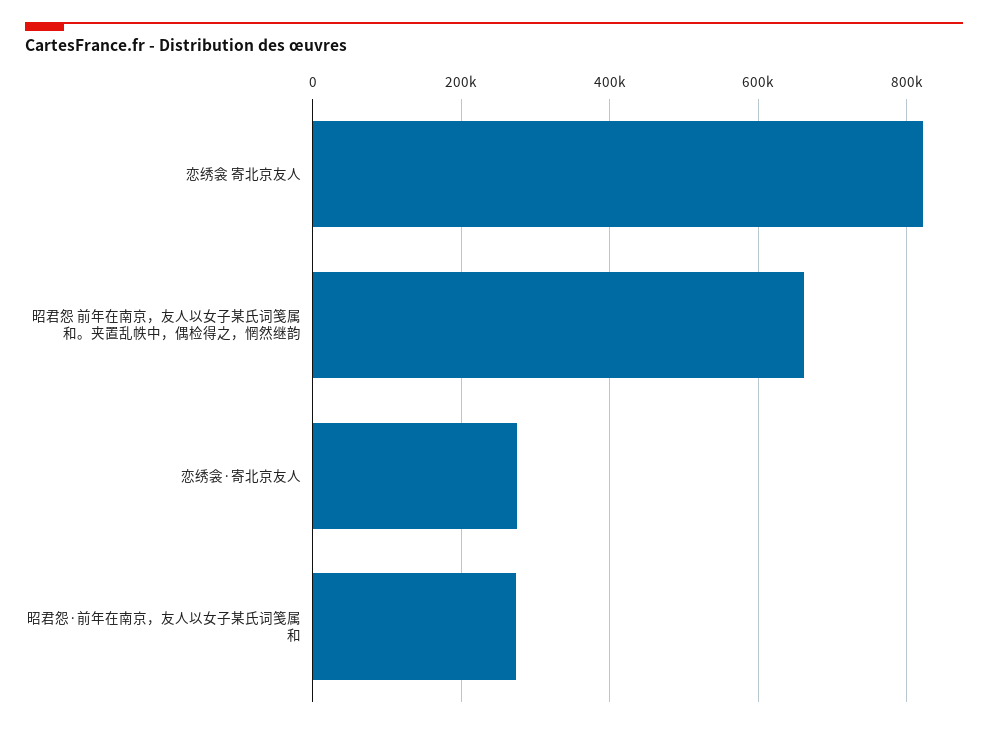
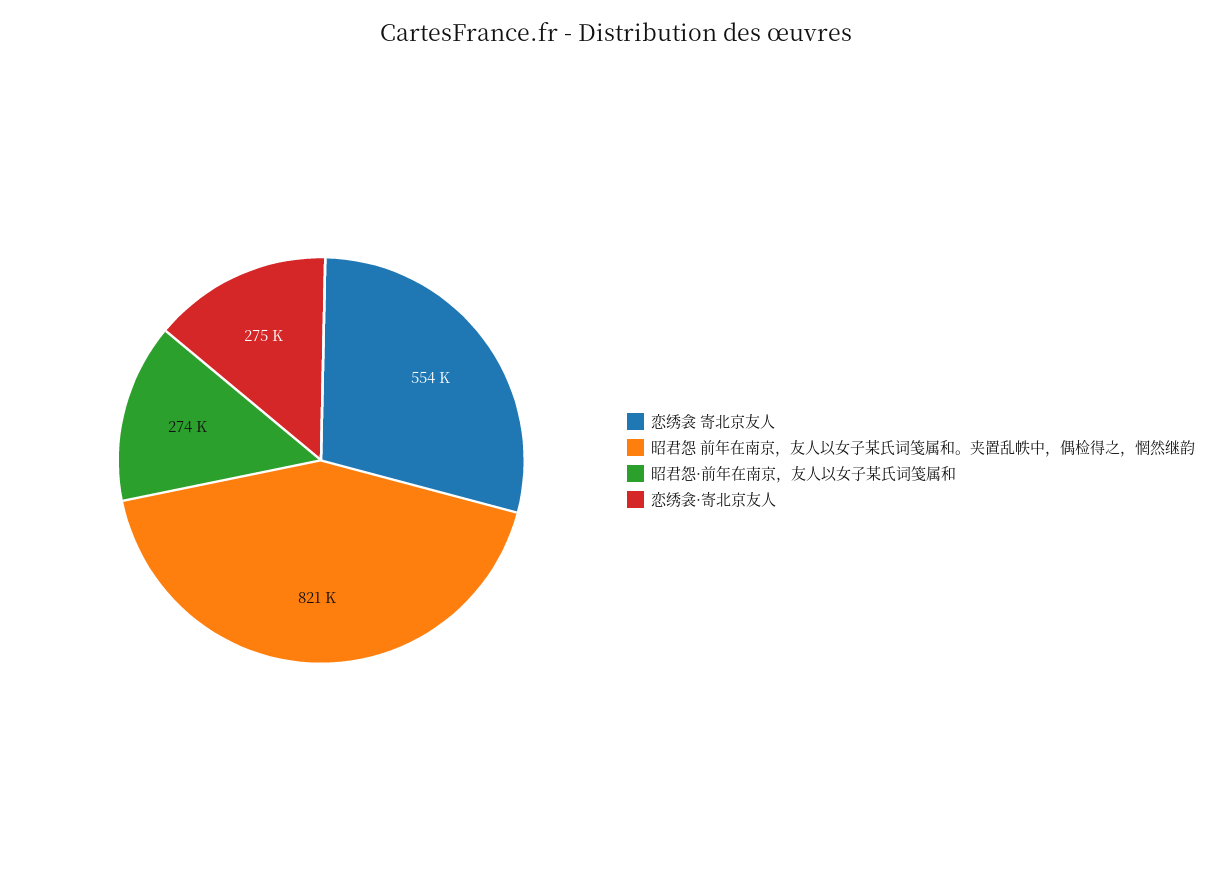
  {
-   "恋绣衾 寄北京友人": 820000,
+   "恋绣衾 寄北京友人": 554000,
-   "昭君怨 前年在南京，友人以女子某氏词笺属和。夹置乱帙中，偶检得之，惘然继韵": 660000,
+   "昭君怨 前年在南京，友人以女子某氏词笺属和。夹置乱帙中，偶检得之，惘然继韵": 821000,
    "恋绣衾·寄北京友人": 275000,
    "昭君怨·前年在南京，友人以女子某氏词笺属和": 274000
  }

